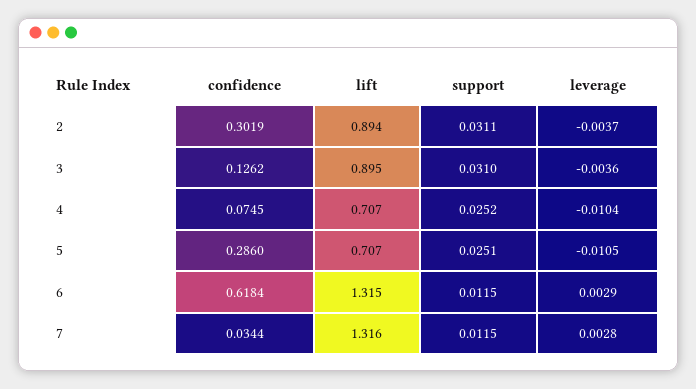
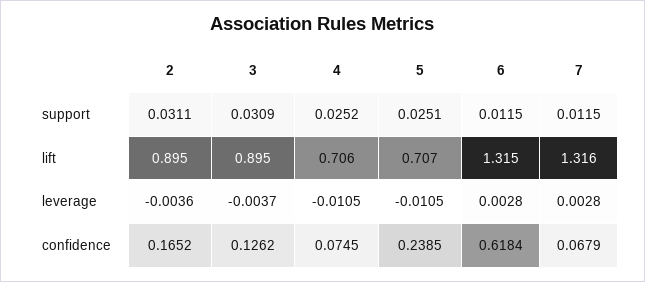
  {
    "confidence": {
-     "2": 0.3019,
+     "2": 0.1652,
      "3": 0.1262,
      "4": 0.0745,
-     "5": 0.286,
+     "5": 0.2385,
      "6": 0.6184,
-     "7": 0.0344
+     "7": 0.0679
    },
    "lift": {
-     "2": 0.894,
+     "2": 0.895,
      "3": 0.895,
-     "4": 0.707,
+     "4": 0.706,
      "5": 0.707,
      "6": 1.315,
      "7": 1.316
    },
    "support": {
      "2": 0.0311,
-     "3": 0.031,
+     "3": 0.0309,
      "4": 0.0252,
      "5": 0.0251,
      "6": 0.0115,
      "7": 0.0115
    },
    "leverage": {
-     "2": -0.0037,
+     "2": -0.0036,
-     "3": -0.0036,
+     "3": -0.0037,
-     "4": -0.0104,
+     "4": -0.0105,
      "5": -0.0105,
-     "6": 0.0029,
+     "6": 0.0028,
      "7": 0.0028
    }
  }

